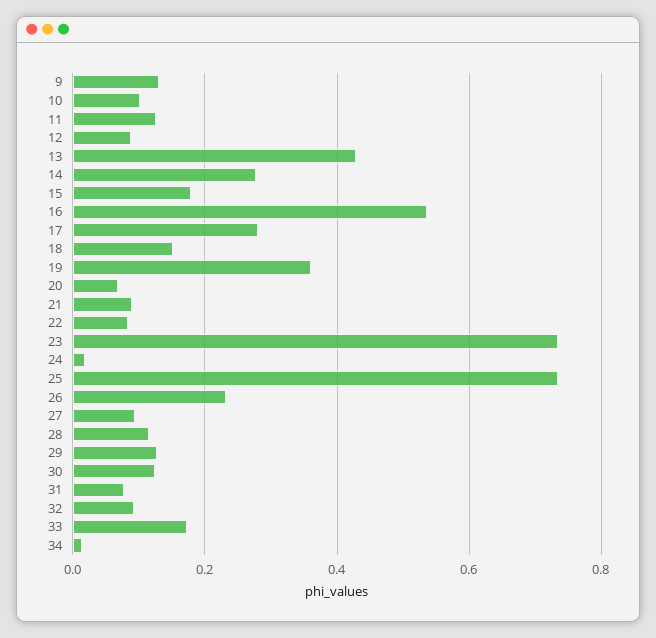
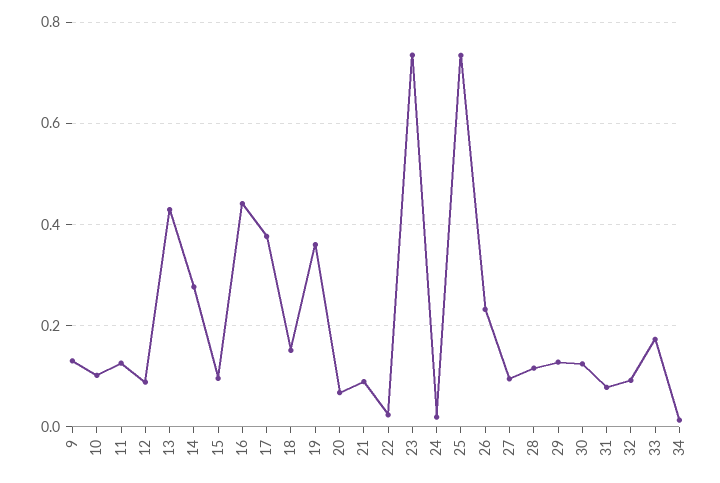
  {
    "9": 0.14,
    "10": 0.1,
    "11": 0.12,
    "12": 0.08,
    "13": 0.42,
    "14": 0.28,
-   "15": 0.18,
+   "15": 0.1,
-   "16": 0.54,
+   "16": 0.44,
-   "17": 0.28,
+   "17": 0.38,
    "18": 0.16,
    "19": 0.36,
    "20": 0.06,
    "21": 0.08,
-   "22": 0.08,
+   "22": 0.02,
    "23": 0.74,
    "24": 0.02,
    "25": 0.74,
    "26": 0.24,
    "27": 0.1,
    "28": 0.12,
    "29": 0.12,
    "30": 0.12,
    "31": 0.08,
    "32": 0.1,
    "33": 0.18,
    "34": 0.02
  }

